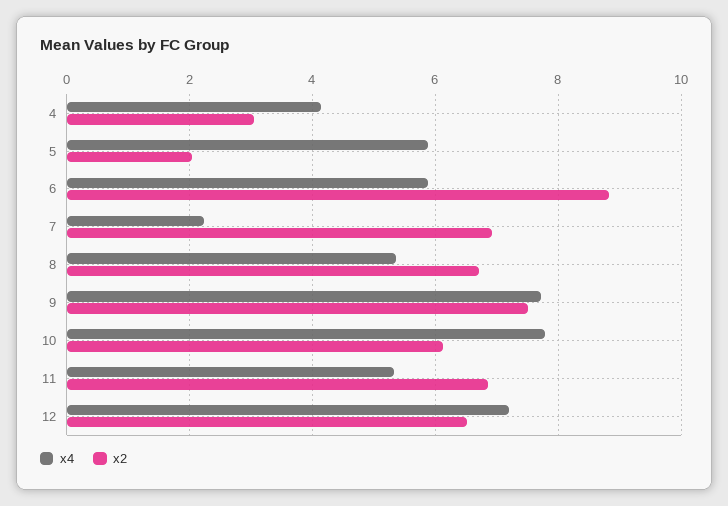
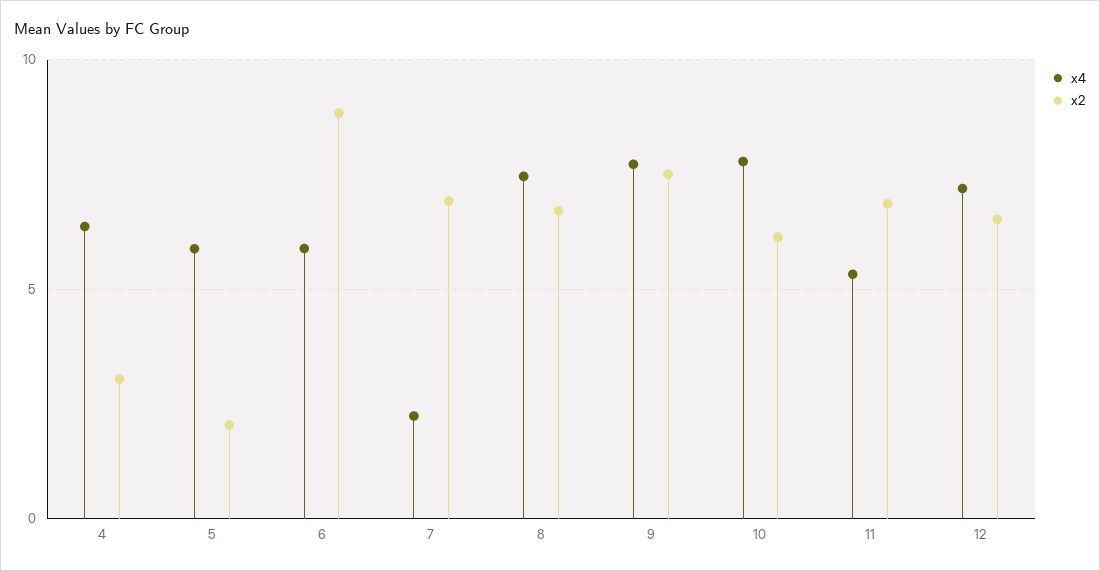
  {
    "x4": {
-     "4": 4.2,
+     "4": 6.5,
      "5": 5.8,
      "6": 5.8,
      "7": 2.2,
-     "8": 5.4,
+     "8": 7.5,
      "9": 7.8,
      "10": 7.8,
      "11": 5.4,
      "12": 7.2
    },
    "x2": {
      "4": 3,
      "5": 2,
      "6": 8.8,
      "7": 7,
      "8": 6.8,
      "9": 7.6,
      "10": 6.2,
      "11": 6.8,
      "12": 6.6
    }
  }

